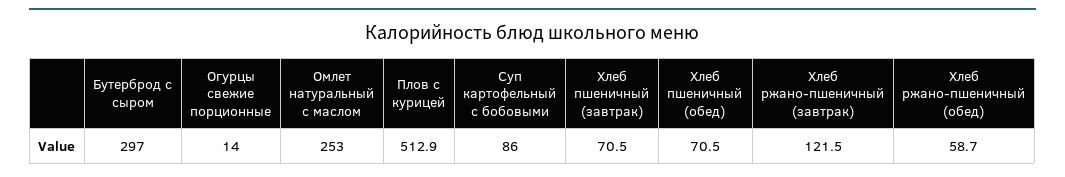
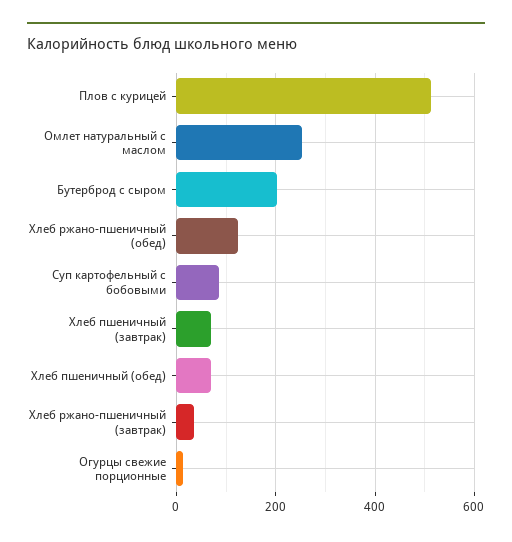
  {
-   "Бутерброд с сыром": 297,
+   "Бутерброд с сыром": 200,
    "Огурцы свежие порционные": 14,
    "Омлет натуральный с маслом": 253,
    "Плов с курицей": 512.9,
    "Суп картофельный с бобовыми": 86,
    "Хлеб пшеничный (завтрак)": 70.5,
    "Хлеб пшеничный (обед)": 70.5,
-   "Хлеб ржано-пшеничный (завтрак)": 121.5,
+   "Хлеб ржано-пшеничный (завтрак)": 40,
-   "Хлеб ржано-пшеничный (обед)": 58.7
+   "Хлеб ржано-пшеничный (обед)": 120
  }

